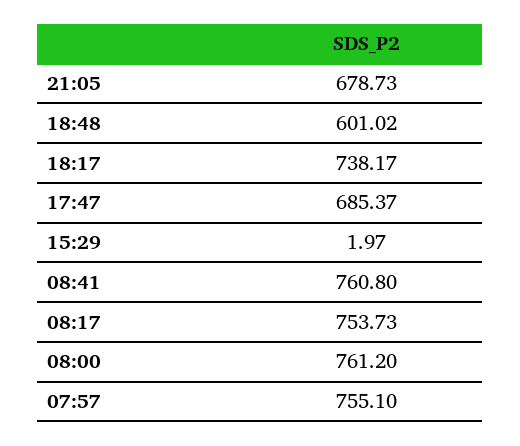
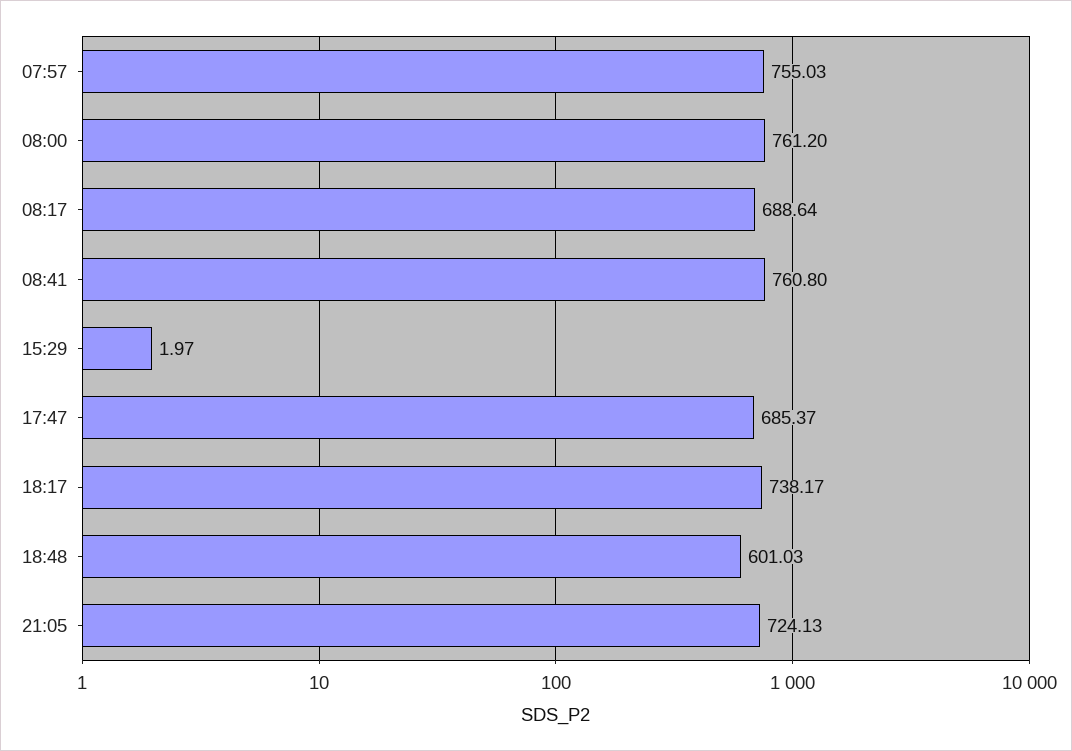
  {
-   "21:05": 678.73,
+   "21:05": 724.13,
-   "18:48": 601.02,
+   "18:48": 601.03,
    "18:17": 738.17,
    "17:47": 685.37,
    "15:29": 1.97,
    "08:41": 760.8,
-   "08:17": 753.73,
+   "08:17": 688.64,
    "08:00": 761.2,
-   "07:57": 755.1
+   "07:57": 755.03
  }

